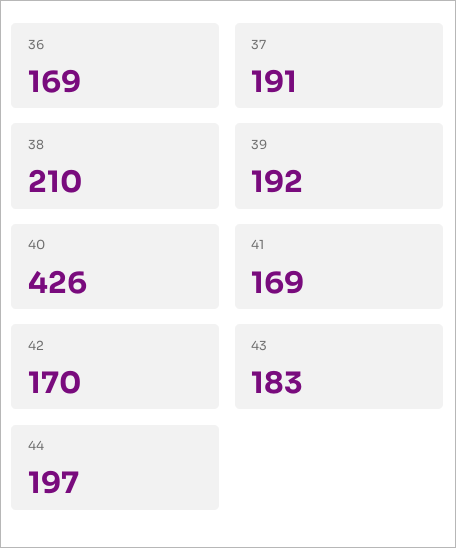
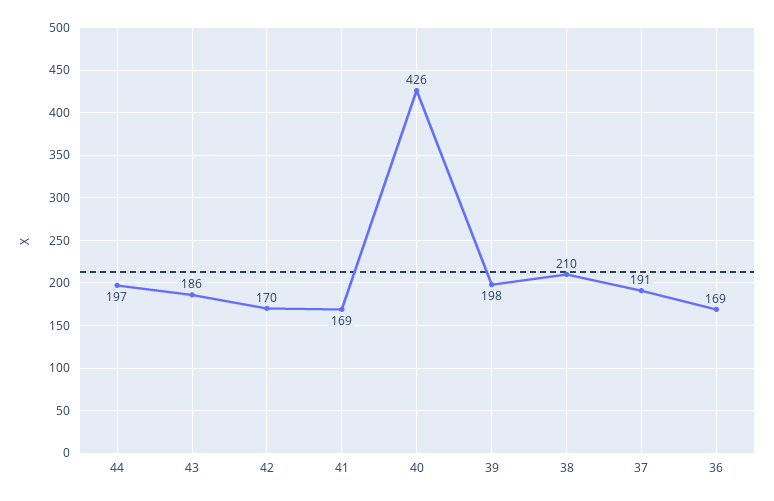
  {
    "36": 169,
    "37": 191,
    "38": 210,
-   "39": 192,
+   "39": 198,
    "40": 426,
    "41": 169,
    "42": 170,
-   "43": 183,
+   "43": 186,
    "44": 197
  }

